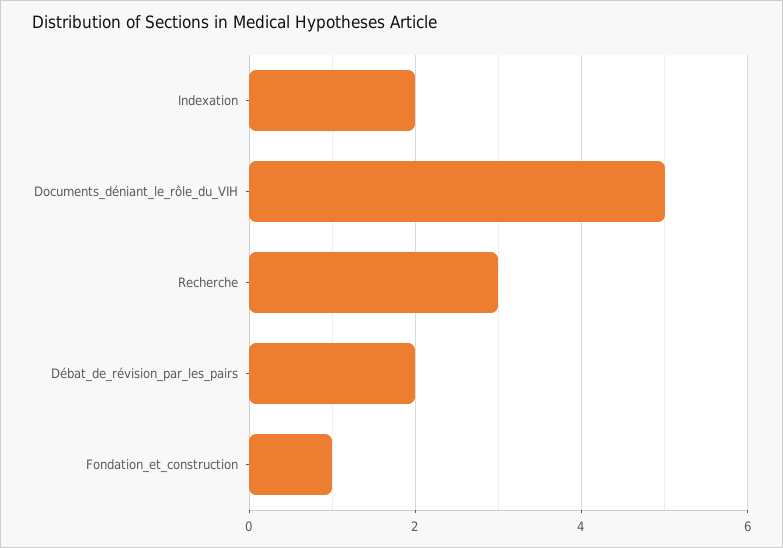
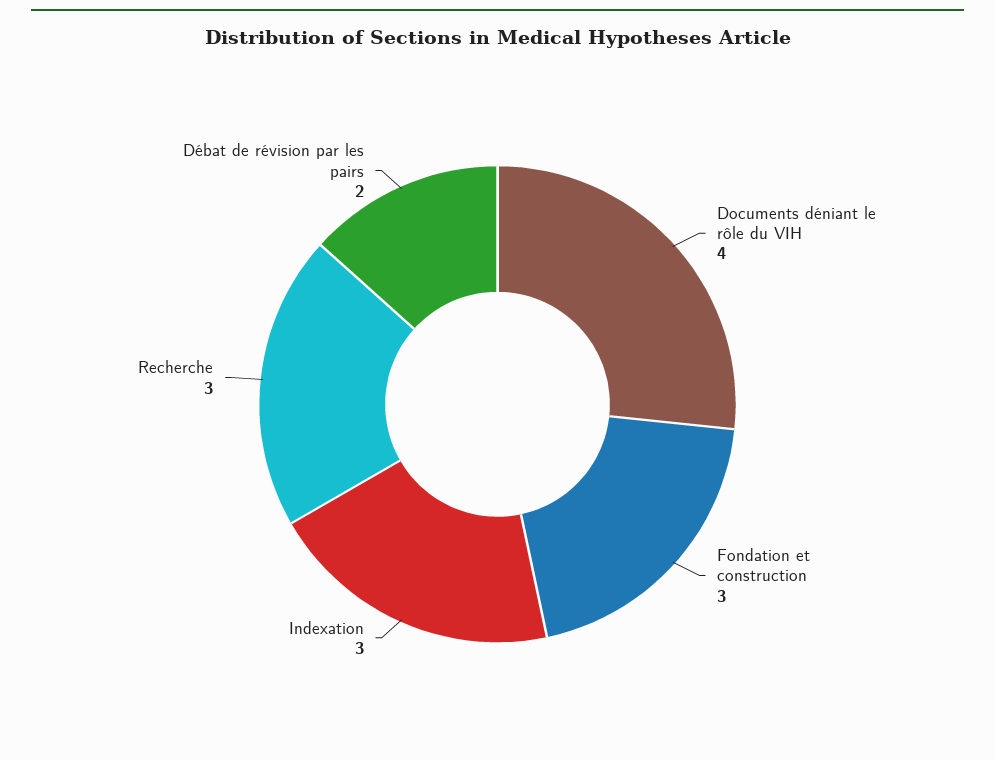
  {
-   "Indexation": 2,
+   "Indexation": 3,
-   "Documents_déniant_le_rôle_du_VIH": 5,
+   "Documents_déniant_le_rôle_du_VIH": 4,
    "Recherche": 3,
    "Débat_de_révision_par_les_pairs": 2,
-   "Fondation_et_construction": 1
+   "Fondation_et_construction": 3
  }

